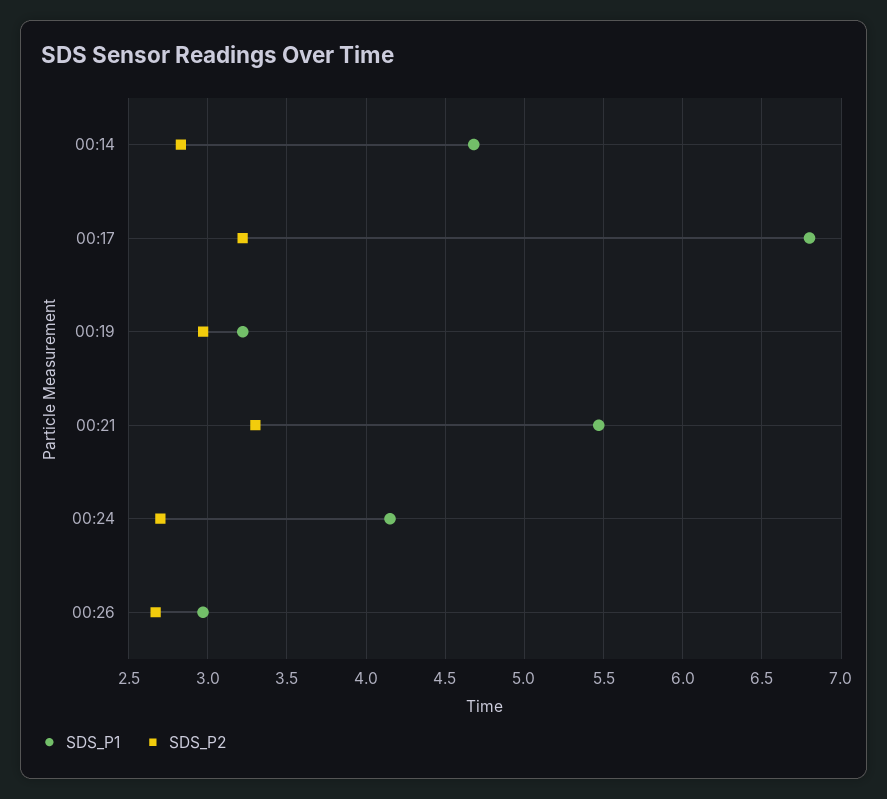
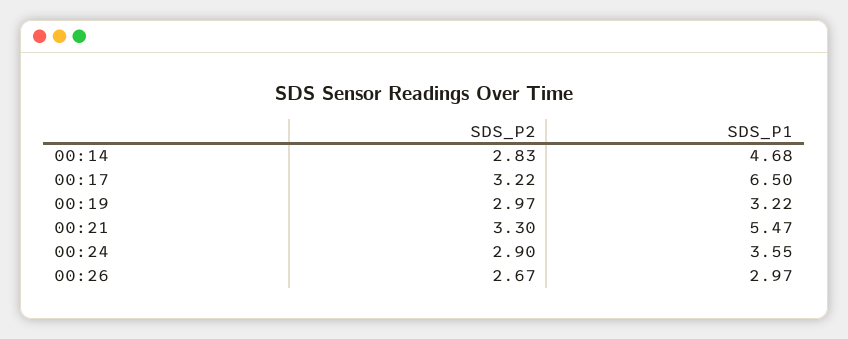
  {
    "SDS_P1": {
      "00:14": 4.68,
-     "00:17": 6.8,
+     "00:17": 6.5,
      "00:19": 3.22,
      "00:21": 5.47,
-     "00:24": 4.15,
+     "00:24": 3.55,
      "00:26": 2.97
    },
    "SDS_P2": {
      "00:14": 2.83,
      "00:17": 3.22,
      "00:19": 2.97,
      "00:21": 3.3,
-     "00:24": 2.7,
+     "00:24": 2.9,
      "00:26": 2.67
    }
  }

